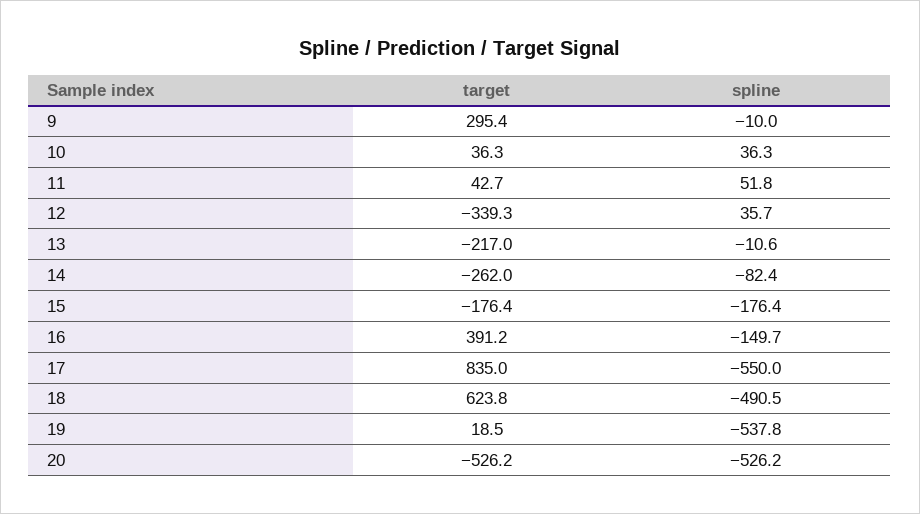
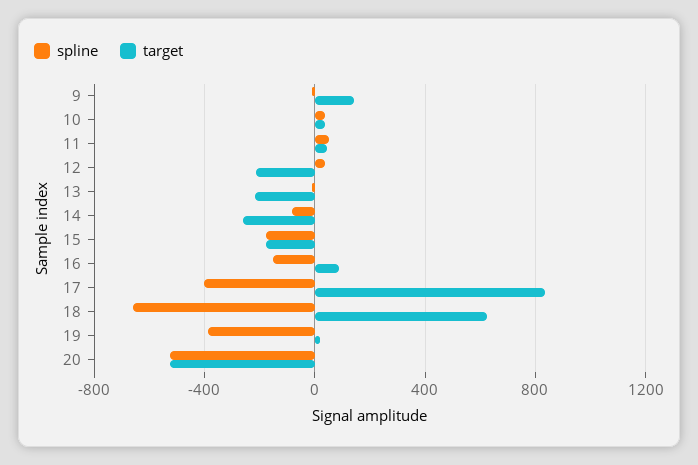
  {
    "target": {
-     "9": 295.4,
+     "9": 150,
      "10": 36.3,
      "11": 42.7,
-     "12": -339.3,
+     "12": -200,
      "13": -217,
      "14": -262,
      "15": -176.4,
-     "16": 391.2,
+     "16": 100,
      "17": 835,
      "18": 623.8,
      "19": 18.5,
      "20": -526.2
    },
    "spline": {
      "9": -10,
      "10": 36.3,
      "11": 51.8,
      "12": 35.7,
      "13": -10.6,
      "14": -82.4,
      "15": -176.4,
      "16": -149.7,
-     "17": -550,
+     "17": -400,
-     "18": -490.5,
+     "18": -650,
-     "19": -537.8,
+     "19": -400,
      "20": -526.2
    }
  }

